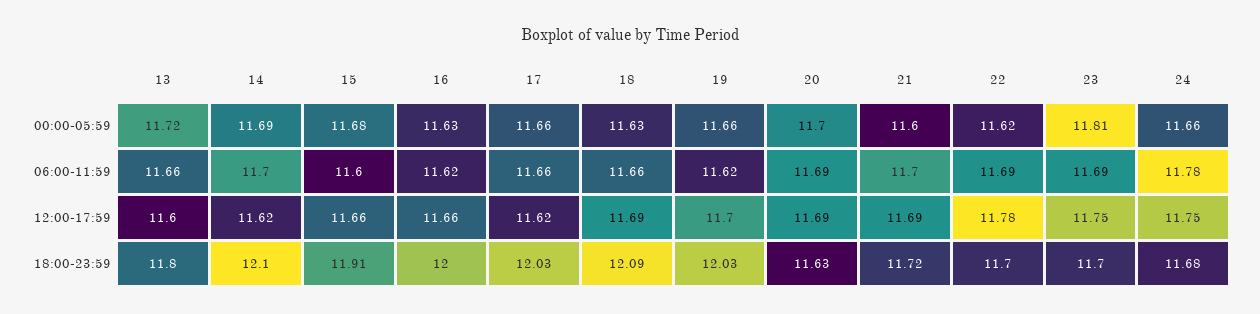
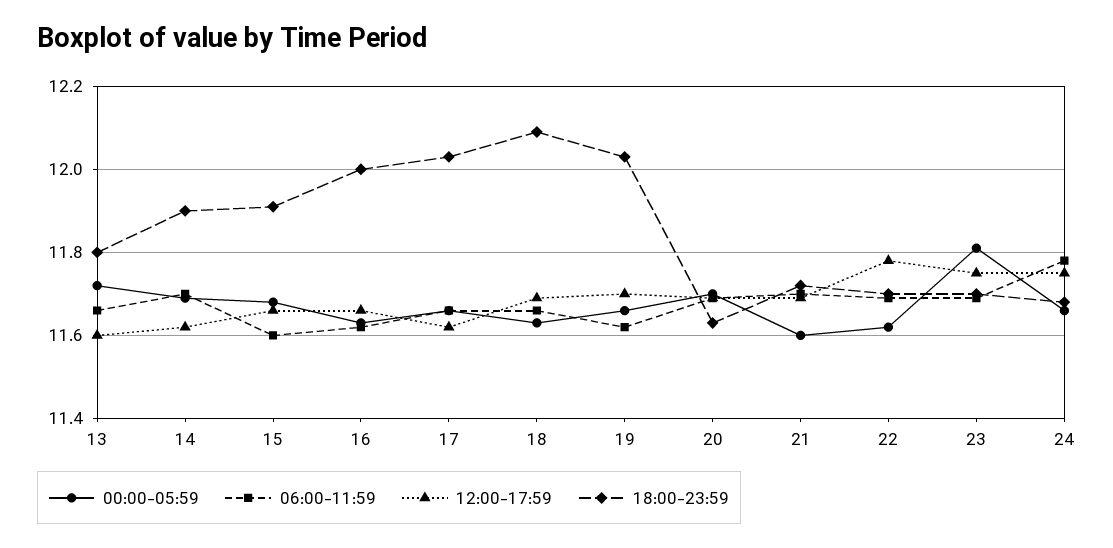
  {
    "00:00-05:59": {
      "13": 11.72,
      "14": 11.69,
      "15": 11.68,
      "16": 11.63,
      "17": 11.66,
      "18": 11.63,
      "19": 11.66,
      "20": 11.7,
      "21": 11.6,
      "22": 11.62,
      "23": 11.81,
      "24": 11.66
    },
    "06:00-11:59": {
      "13": 11.66,
      "14": 11.7,
      "15": 11.6,
      "16": 11.62,
      "17": 11.66,
      "18": 11.66,
      "19": 11.62,
      "20": 11.69,
      "21": 11.7,
      "22": 11.69,
      "23": 11.69,
      "24": 11.78
    },
    "12:00-17:59": {
      "13": 11.6,
      "14": 11.62,
      "15": 11.66,
      "16": 11.66,
      "17": 11.62,
      "18": 11.69,
      "19": 11.7,
      "20": 11.69,
      "21": 11.69,
      "22": 11.78,
      "23": 11.75,
      "24": 11.75
    },
    "18:00-23:59": {
      "13": 11.8,
-     "14": 12.1,
+     "14": 11.9,
      "15": 11.91,
      "16": 12,
      "17": 12.03,
      "18": 12.09,
      "19": 12.03,
      "20": 11.63,
      "21": 11.72,
      "22": 11.7,
      "23": 11.7,
      "24": 11.68
    }
  }

